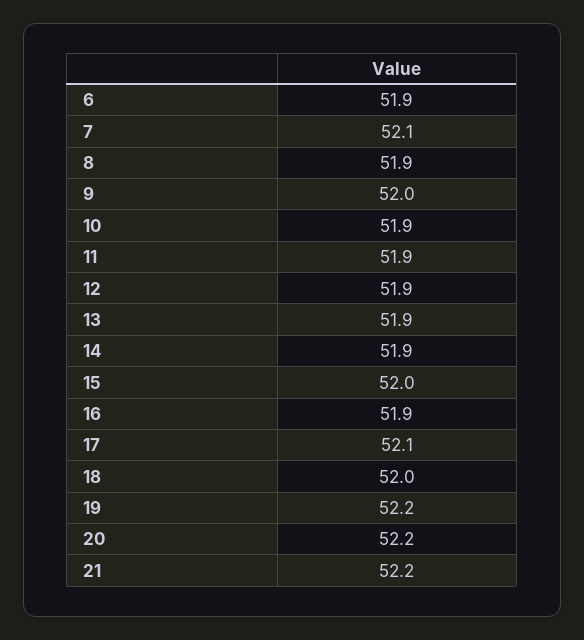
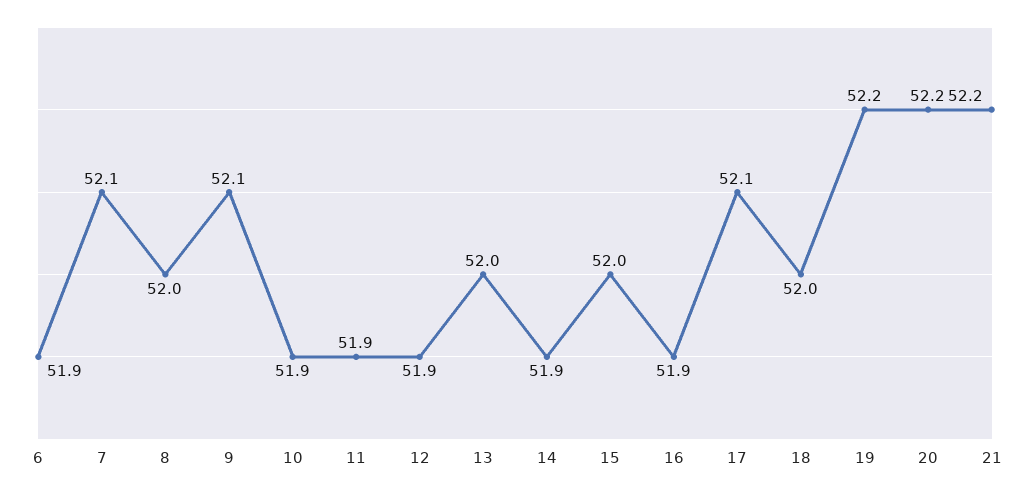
  {
    "6": 51.9,
    "7": 52.1,
-   "8": 51.9,
+   "8": 52,
-   "9": 52,
+   "9": 52.1,
    "10": 51.9,
    "11": 51.9,
    "12": 51.9,
-   "13": 51.9,
+   "13": 52,
    "14": 51.9,
    "15": 52,
    "16": 51.9,
    "17": 52.1,
    "18": 52,
    "19": 52.2,
    "20": 52.2,
    "21": 52.2
  }

